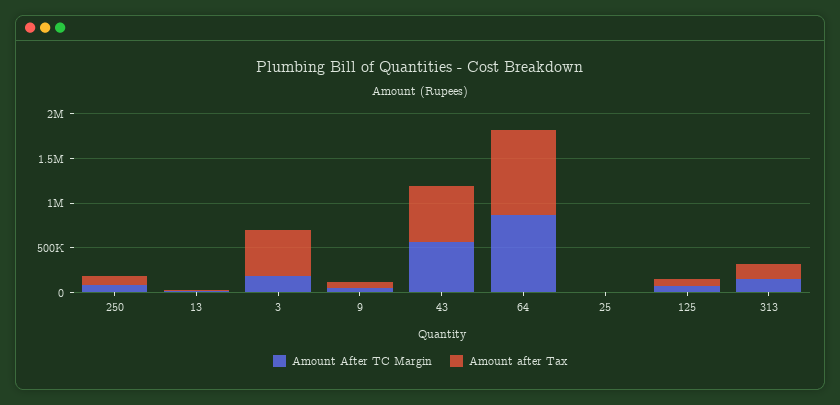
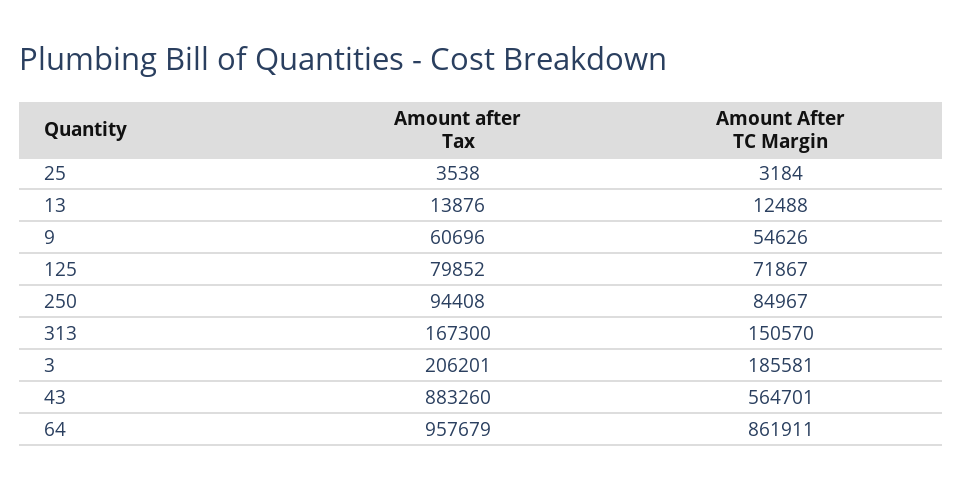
  {
    "Amount After TC Margin": {
      "250": 84967,
      "13": 12488,
      "3": 185581,
      "9": 54626,
      "43": 564701,
      "64": 861911,
      "25": 3184,
      "125": 71867,
      "313": 150570
    },
    "Amount after Tax": {
      "250": 94408,
      "13": 13876,
-     "3": 500000,
+     "3": 206201,
      "9": 60696,
-     "43": 600000,
+     "43": 883260,
      "64": 957679,
      "25": 3538,
      "125": 79852,
      "313": 167300
    }
  }

